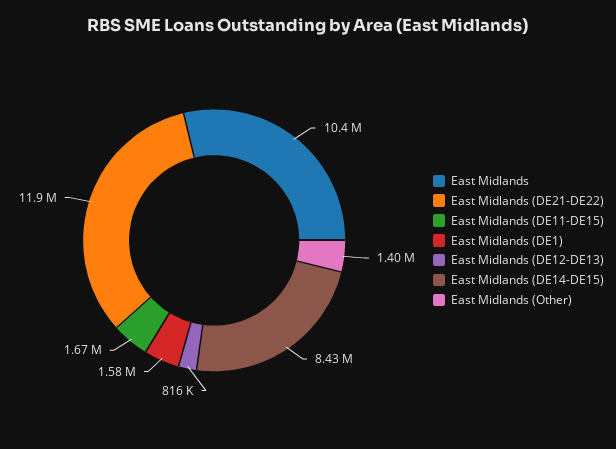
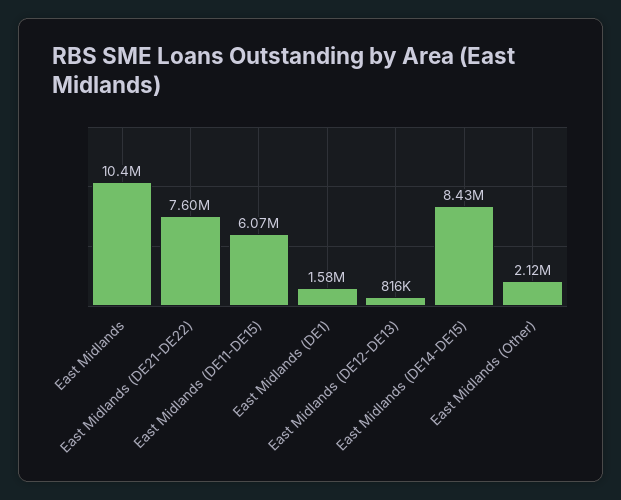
  {
    "East Midlands": 10400000,
-   "East Midlands (DE21-DE22)": 11900000,
+   "East Midlands (DE21-DE22)": 7600000,
-   "East Midlands (DE11-DE15)": 1670000,
+   "East Midlands (DE11-DE15)": 6070000,
    "East Midlands (DE1)": 1580000,
    "East Midlands (DE12-DE13)": 816000,
    "East Midlands (DE14-DE15)": 8430000,
-   "East Midlands (Other)": 1400000
+   "East Midlands (Other)": 2120000
  }

